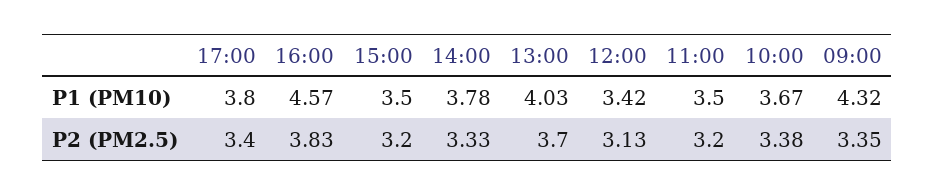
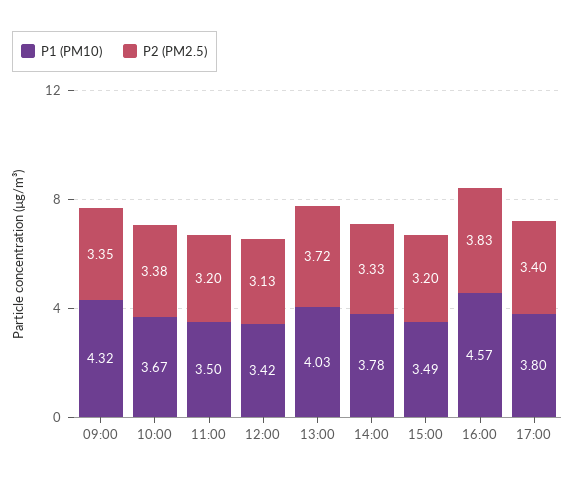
  {
    "P1 (PM10)": {
      "17:00": 3.8,
      "16:00": 4.57,
-     "15:00": 3.5,
+     "15:00": 3.49,
      "14:00": 3.78,
      "13:00": 4.03,
      "12:00": 3.42,
      "11:00": 3.5,
      "10:00": 3.67,
      "09:00": 4.32
    },
    "P2 (PM2.5)": {
      "17:00": 3.4,
      "16:00": 3.83,
      "15:00": 3.2,
      "14:00": 3.33,
-     "13:00": 3.7,
+     "13:00": 3.72,
      "12:00": 3.13,
      "11:00": 3.2,
      "10:00": 3.38,
      "09:00": 3.35
    }
  }

